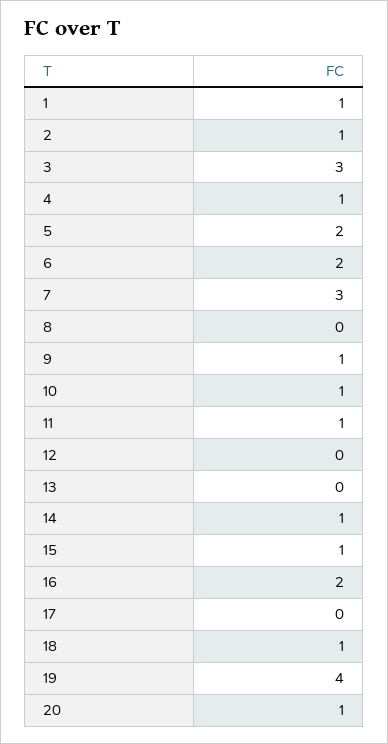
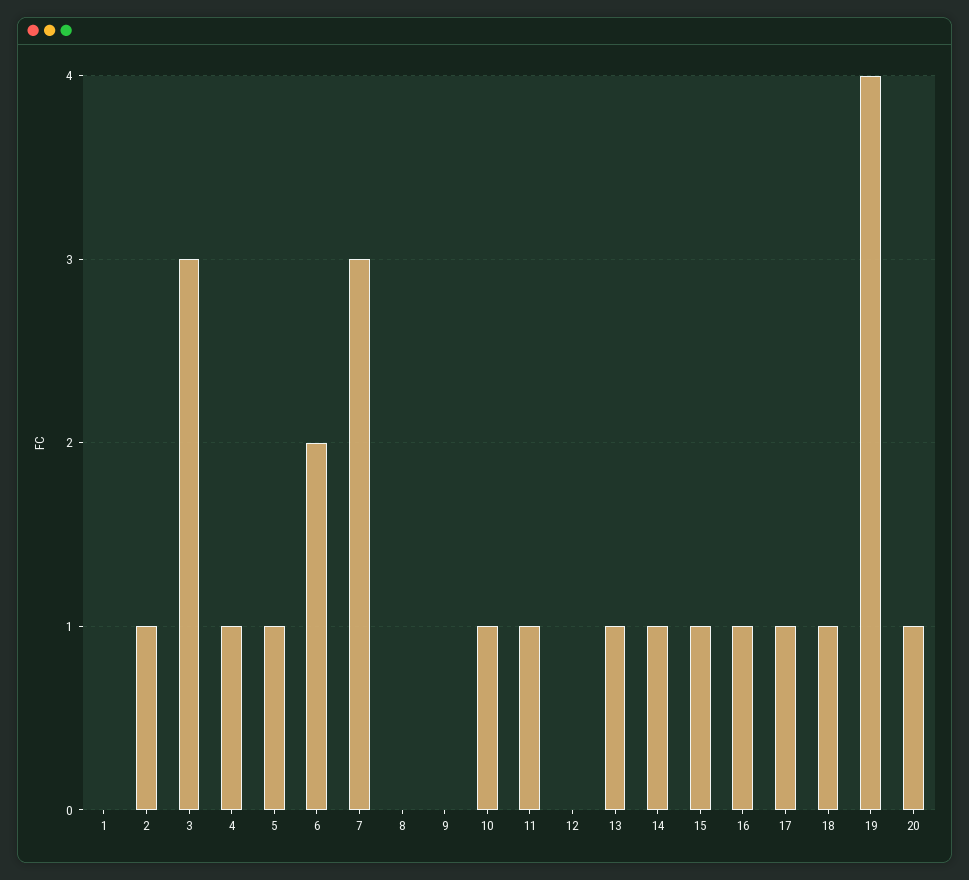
  {
-   "1": 1,
+   "1": 0,
    "2": 1,
    "3": 3,
    "4": 1,
-   "5": 2,
+   "5": 1,
    "6": 2,
    "7": 3,
    "8": 0,
-   "9": 1,
+   "9": 0,
    "10": 1,
    "11": 1,
    "12": 0,
-   "13": 0,
+   "13": 1,
    "14": 1,
    "15": 1,
-   "16": 2,
+   "16": 1,
-   "17": 0,
+   "17": 1,
    "18": 1,
    "19": 4,
    "20": 1
  }

